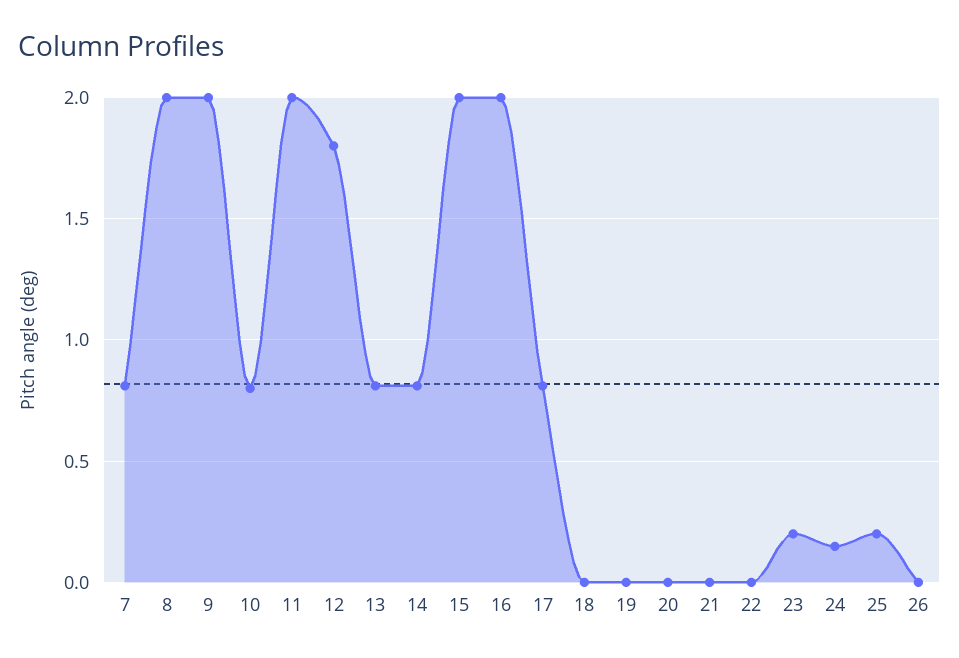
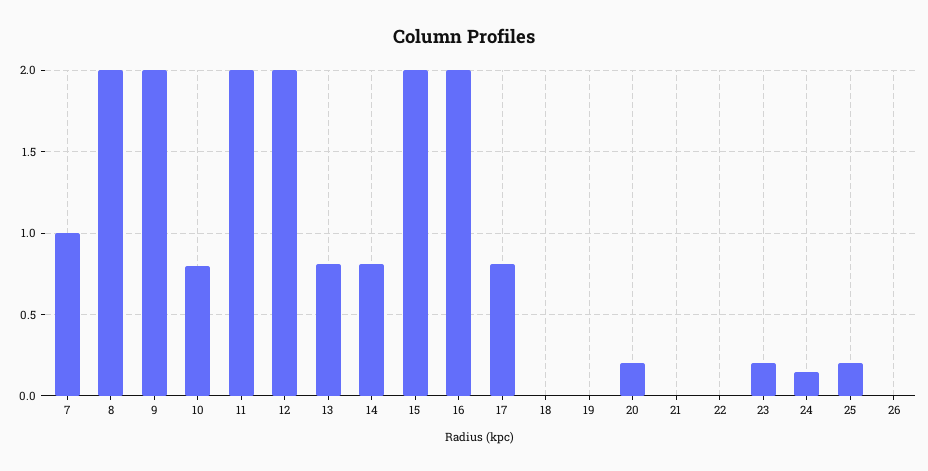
  {
-   "7": 0.8,
+   "7": 1,
    "8": 2,
    "9": 2,
    "10": 0.8,
    "11": 2,
-   "12": 1.8,
+   "12": 2,
    "13": 0.8,
    "14": 0.8,
    "15": 2,
    "16": 2,
    "17": 0.8,
    "18": 0,
    "19": 0,
-   "20": 0,
+   "20": 0.2,
    "21": 0,
    "22": 0,
    "23": 0.2,
    "24": 0.15,
    "25": 0.2,
    "26": 0
  }

